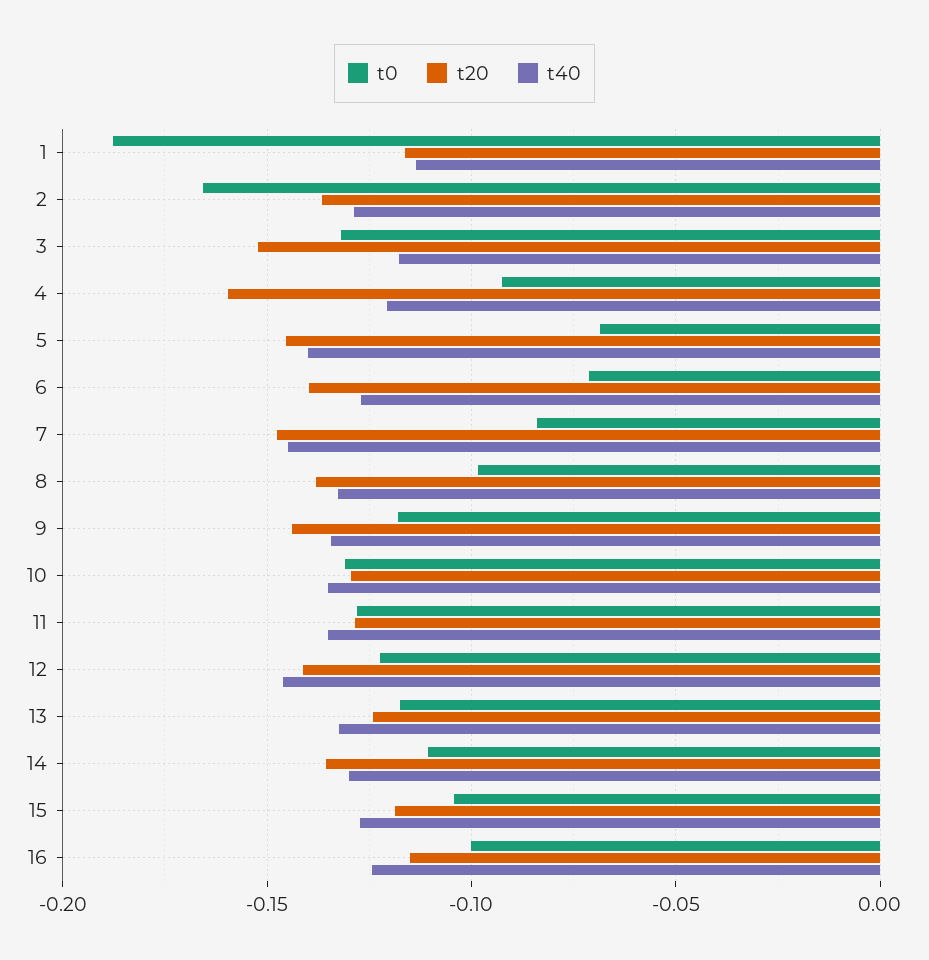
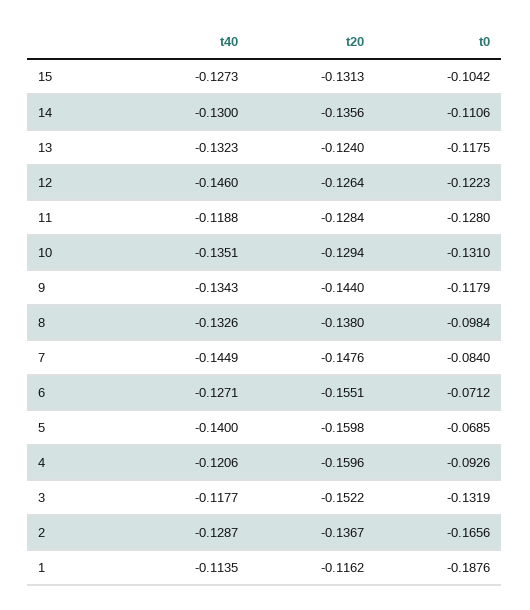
  {
    "t0": {
      "1": -0.1876,
      "2": -0.1656,
      "3": -0.1319,
      "4": -0.0926,
      "5": -0.0685,
      "6": -0.0712,
      "7": -0.084,
      "8": -0.0984,
      "9": -0.1179,
      "10": -0.131,
      "11": -0.128,
      "12": -0.1223,
      "13": -0.1175,
      "14": -0.1106,
-     "15": -0.1042,
+     "15": -0.1042
-     "16": -0.1
    },
    "t20": {
      "1": -0.1162,
      "2": -0.1367,
      "3": -0.1522,
      "4": -0.1596,
-     "5": -0.145,
+     "5": -0.1598,
-     "6": -0.14,
+     "6": -0.1551,
      "7": -0.1476,
      "8": -0.138,
      "9": -0.144,
      "10": -0.1294,
      "11": -0.1284,
-     "12": -0.14,
+     "12": -0.1264,
      "13": -0.124,
      "14": -0.1356,
-     "15": -0.12,
+     "15": -0.1313
-     "16": -0.115
    },
    "t40": {
      "1": -0.1135,
      "2": -0.1287,
      "3": -0.1177,
      "4": -0.1206,
      "5": -0.14,
      "6": -0.1271,
      "7": -0.1449,
      "8": -0.1326,
      "9": -0.1343,
      "10": -0.1351,
-     "11": -0.135,
+     "11": -0.1188,
      "12": -0.146,
      "13": -0.1323,
      "14": -0.13,
-     "15": -0.1273,
+     "15": -0.1273
-     "16": -0.125
    }
  }

